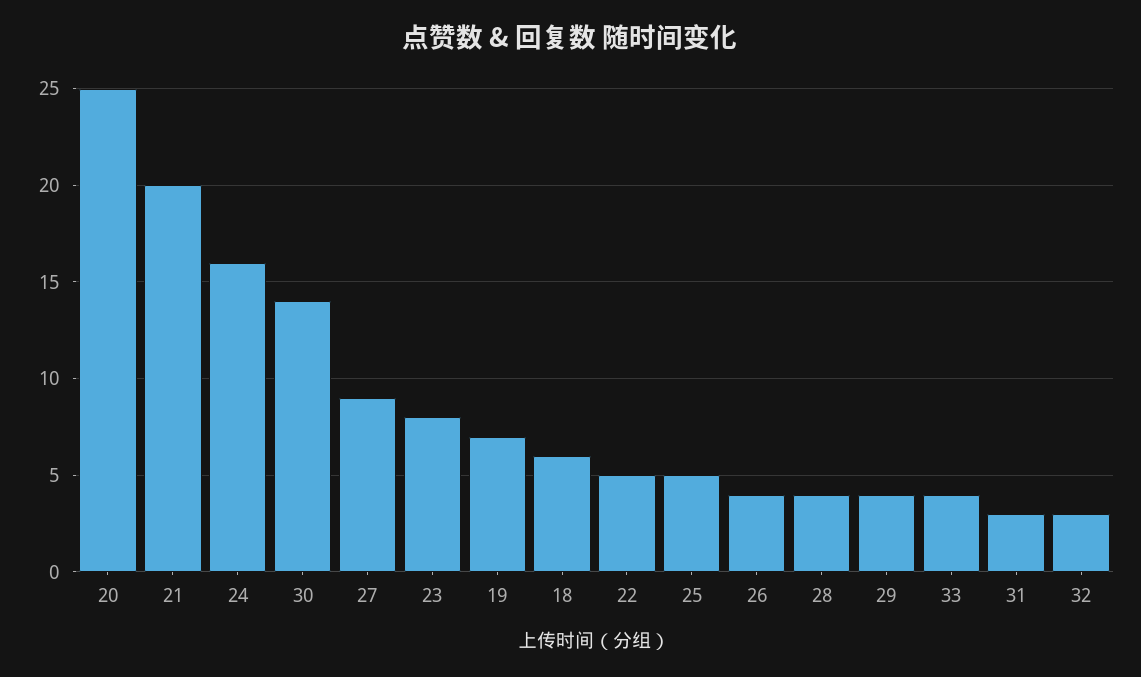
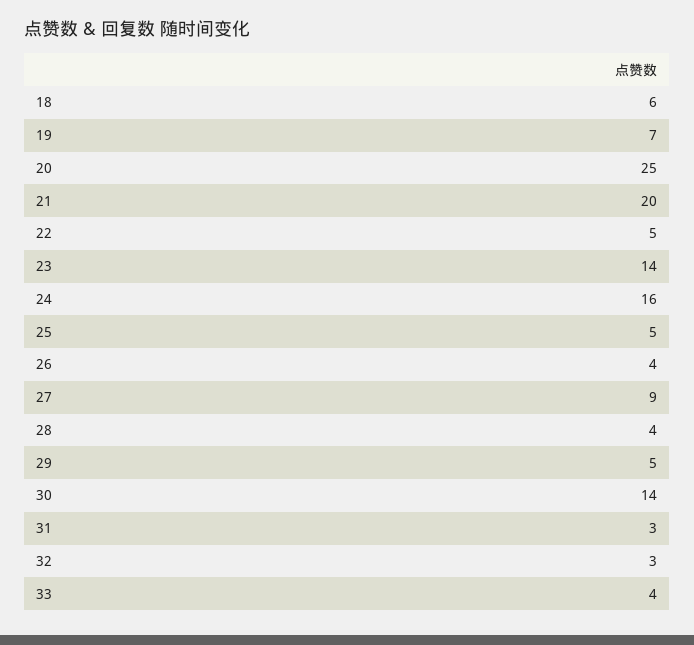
  {
    "20": 25,
    "21": 20,
    "24": 16,
    "30": 14,
    "27": 9,
-   "23": 8,
+   "23": 14,
    "19": 7,
    "18": 6,
    "22": 5,
    "25": 5,
    "26": 4,
    "28": 4,
-   "29": 4,
+   "29": 5,
    "33": 4,
    "31": 3,
    "32": 3
  }

